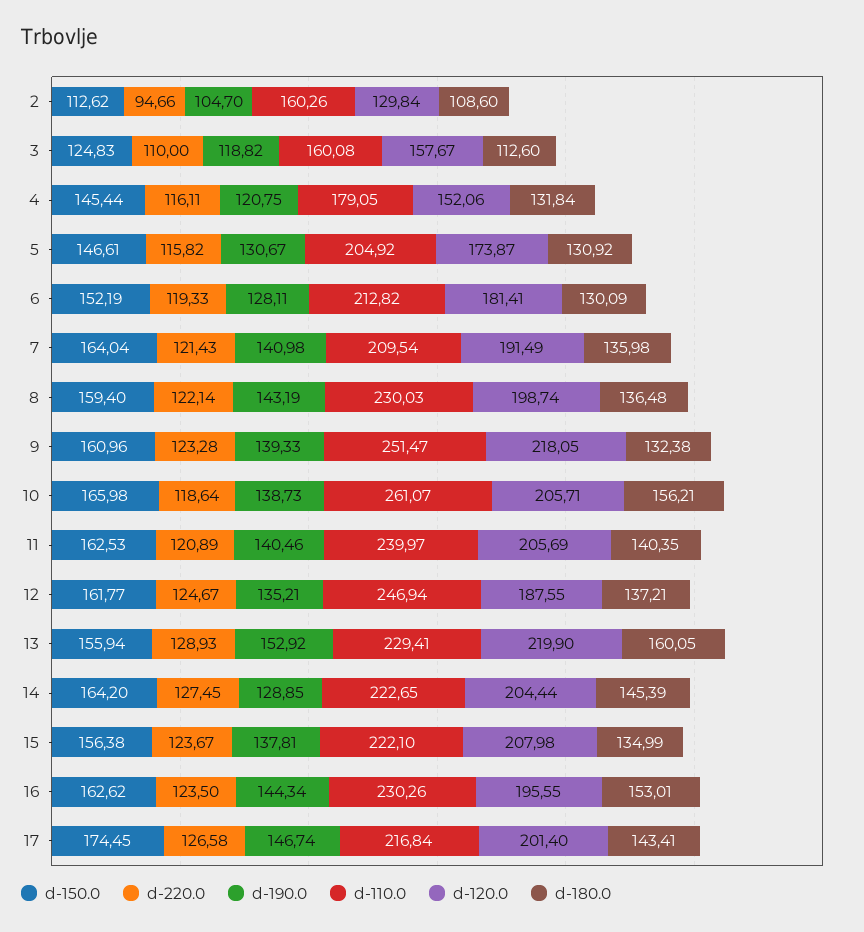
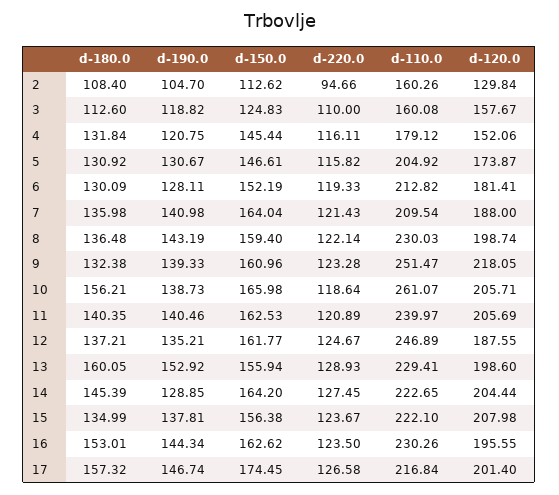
  {
    "d-150.0": {
      "2": 112.62,
      "3": 124.83,
      "4": 145.44,
      "5": 146.61,
      "6": 152.19,
      "7": 164.04,
      "8": 159.4,
      "9": 160.96,
      "10": 165.98,
      "11": 162.53,
      "12": 161.77,
      "13": 155.94,
      "14": 164.2,
      "15": 156.38,
      "16": 162.62,
      "17": 174.45
    },
    "d-220.0": {
      "2": 94.66,
      "3": 110,
      "4": 116.11,
      "5": 115.82,
      "6": 119.33,
      "7": 121.43,
      "8": 122.14,
      "9": 123.28,
      "10": 118.64,
      "11": 120.89,
      "12": 124.67,
      "13": 128.93,
      "14": 127.45,
      "15": 123.67,
      "16": 123.5,
      "17": 126.58
    },
    "d-190.0": {
      "2": 104.7,
      "3": 118.82,
      "4": 120.75,
      "5": 130.67,
      "6": 128.11,
      "7": 140.98,
      "8": 143.19,
      "9": 139.33,
      "10": 138.73,
      "11": 140.46,
      "12": 135.21,
      "13": 152.92,
      "14": 128.85,
      "15": 137.81,
      "16": 144.34,
      "17": 146.74
    },
    "d-110.0": {
      "2": 160.26,
      "3": 160.08,
-     "4": 179.05,
+     "4": 179.12,
      "5": 204.92,
      "6": 212.82,
      "7": 209.54,
      "8": 230.03,
      "9": 251.47,
      "10": 261.07,
      "11": 239.97,
-     "12": 246.94,
+     "12": 246.89,
      "13": 229.41,
      "14": 222.65,
      "15": 222.1,
      "16": 230.26,
      "17": 216.84
    },
    "d-120.0": {
      "2": 129.84,
      "3": 157.67,
      "4": 152.06,
      "5": 173.87,
      "6": 181.41,
-     "7": 191.49,
+     "7": 188,
      "8": 198.74,
      "9": 218.05,
      "10": 205.71,
      "11": 205.69,
      "12": 187.55,
-     "13": 219.9,
+     "13": 198.6,
      "14": 204.44,
      "15": 207.98,
      "16": 195.55,
      "17": 201.4
    },
    "d-180.0": {
-     "2": 108.6,
+     "2": 108.4,
      "3": 112.6,
      "4": 131.84,
      "5": 130.92,
      "6": 130.09,
      "7": 135.98,
      "8": 136.48,
      "9": 132.38,
      "10": 156.21,
      "11": 140.35,
      "12": 137.21,
      "13": 160.05,
      "14": 145.39,
      "15": 134.99,
      "16": 153.01,
-     "17": 143.41
+     "17": 157.32
    }
  }

